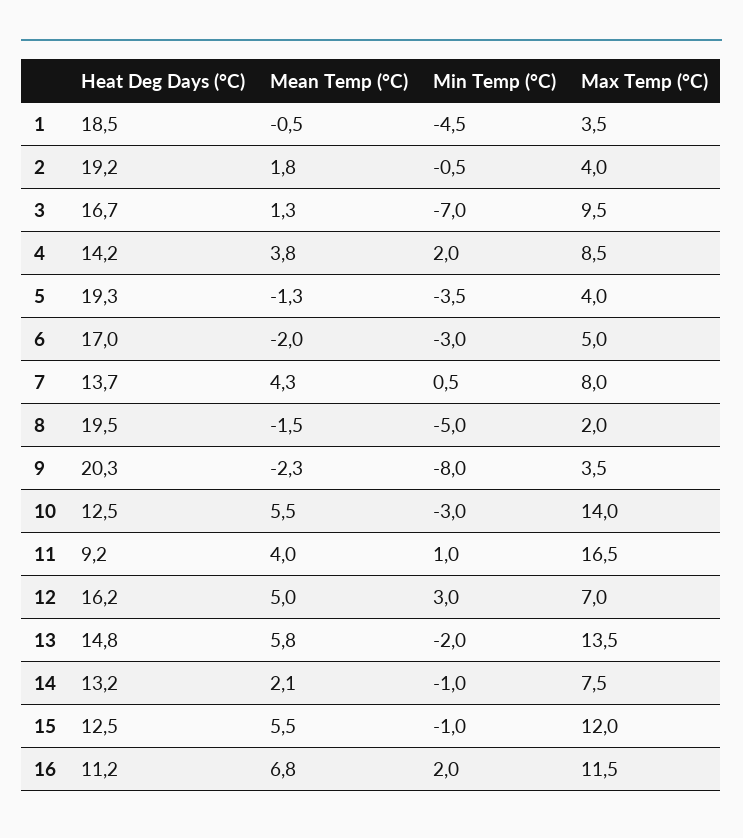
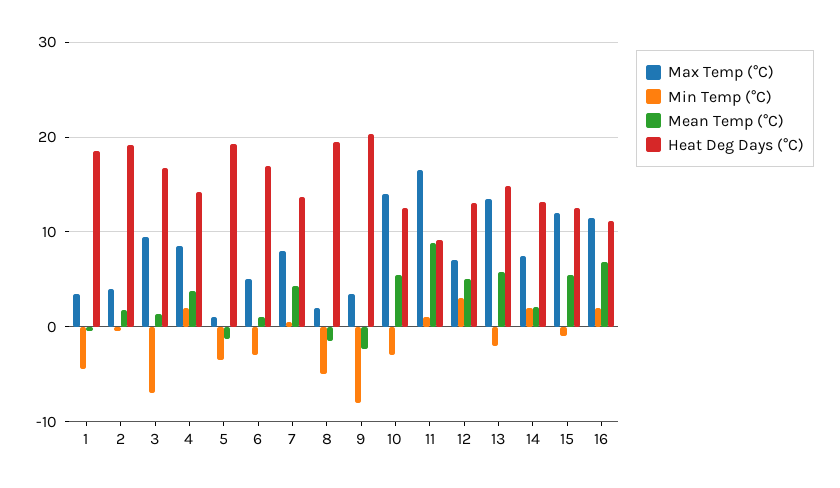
  {
    "Heat Deg Days (°C)": {
      "1": 18.5,
      "2": 19.2,
      "3": 16.7,
      "4": 14.2,
      "5": 19.3,
      "6": 17,
      "7": 13.7,
      "8": 19.5,
      "9": 20.3,
      "10": 12.5,
      "11": 9.2,
-     "12": 16.2,
+     "12": 13,
      "13": 14.8,
      "14": 13.2,
      "15": 12.5,
      "16": 11.2
    },
    "Mean Temp (°C)": {
      "1": -0.5,
      "2": 1.8,
      "3": 1.3,
      "4": 3.8,
      "5": -1.3,
-     "6": -2,
+     "6": 1,
      "7": 4.3,
      "8": -1.5,
      "9": -2.3,
      "10": 5.5,
-     "11": 4,
+     "11": 9,
      "12": 5,
      "13": 5.8,
      "14": 2.1,
      "15": 5.5,
      "16": 6.8
    },
    "Min Temp (°C)": {
      "1": -4.5,
      "2": -0.5,
      "3": -7,
      "4": 2,
      "5": -3.5,
      "6": -3,
      "7": 0.5,
      "8": -5,
      "9": -8,
      "10": -3,
      "11": 1,
      "12": 3,
      "13": -2,
-     "14": -1,
+     "14": 2,
      "15": -1,
      "16": 2
    },
    "Max Temp (°C)": {
      "1": 3.5,
      "2": 4,
      "3": 9.5,
      "4": 8.5,
-     "5": 4,
+     "5": 1,
      "6": 5,
      "7": 8,
      "8": 2,
      "9": 3.5,
      "10": 14,
      "11": 16.5,
      "12": 7,
      "13": 13.5,
      "14": 7.5,
      "15": 12,
      "16": 11.5
    }
  }

